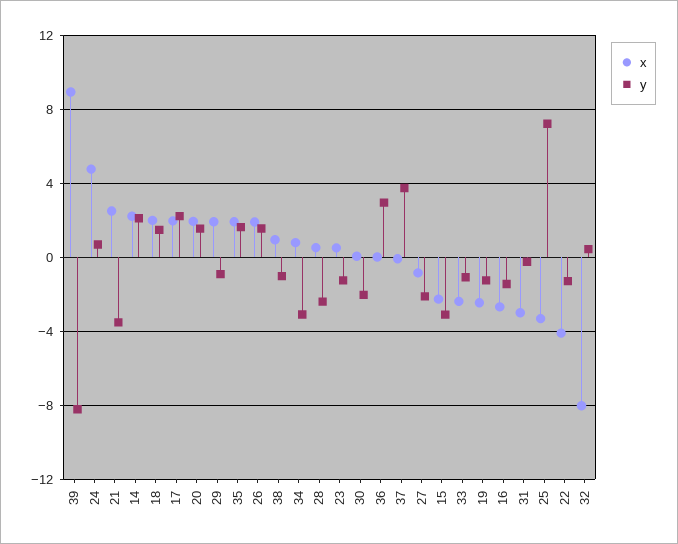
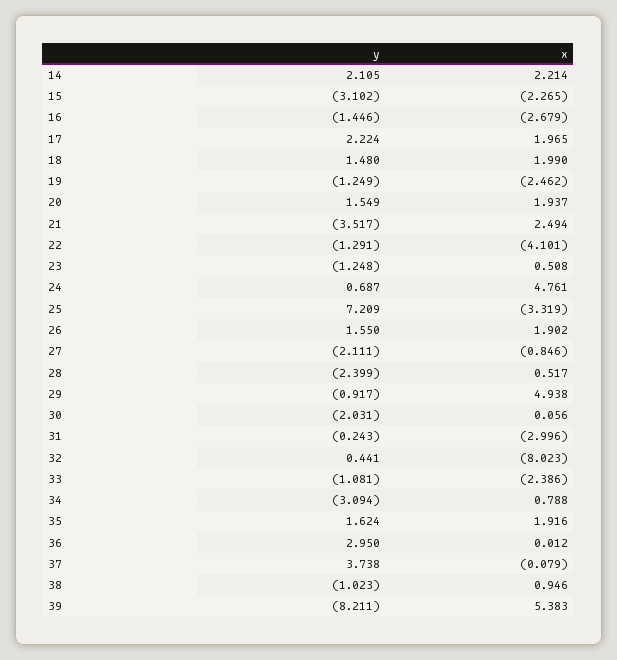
  {
    "x": {
-     "39": 9,
+     "39": 5.383,
      "24": 4.761,
      "21": 2.494,
      "14": 2.214,
      "18": 1.99,
      "17": 1.965,
      "20": 1.937,
-     "29": 2,
+     "29": 4.938,
      "35": 1.916,
      "26": 1.902,
      "38": 0.946,
      "34": 0.788,
      "28": 0.517,
      "23": 0.508,
      "30": 0.056,
      "36": 0.012,
      "37": -0.079,
      "27": -0.846,
      "15": -2.265,
      "33": -2.386,
      "19": -2.462,
      "16": -2.679,
      "31": -2.996,
      "25": -3.319,
      "22": -4.101,
      "32": -8.023
    },
    "y": {
      "39": -8.211,
      "24": 0.687,
      "21": -3.517,
      "14": 2.105,
      "18": 1.48,
      "17": 2.224,
      "20": 1.549,
      "29": -0.917,
      "35": 1.624,
      "26": 1.55,
      "38": -1.023,
      "34": -3.094,
      "28": -2.399,
      "23": -1.248,
      "30": -2.031,
      "36": 2.95,
      "37": 3.738,
      "27": -2.111,
      "15": -3.102,
      "33": -1.081,
      "19": -1.249,
      "16": -1.446,
      "31": -0.243,
      "25": 7.209,
      "22": -1.291,
      "32": 0.441
    }
  }

